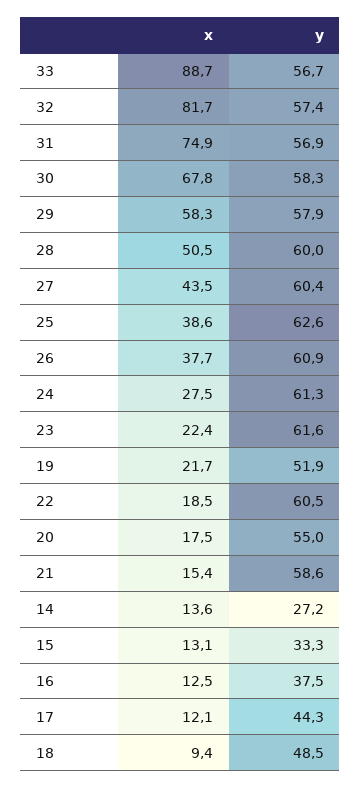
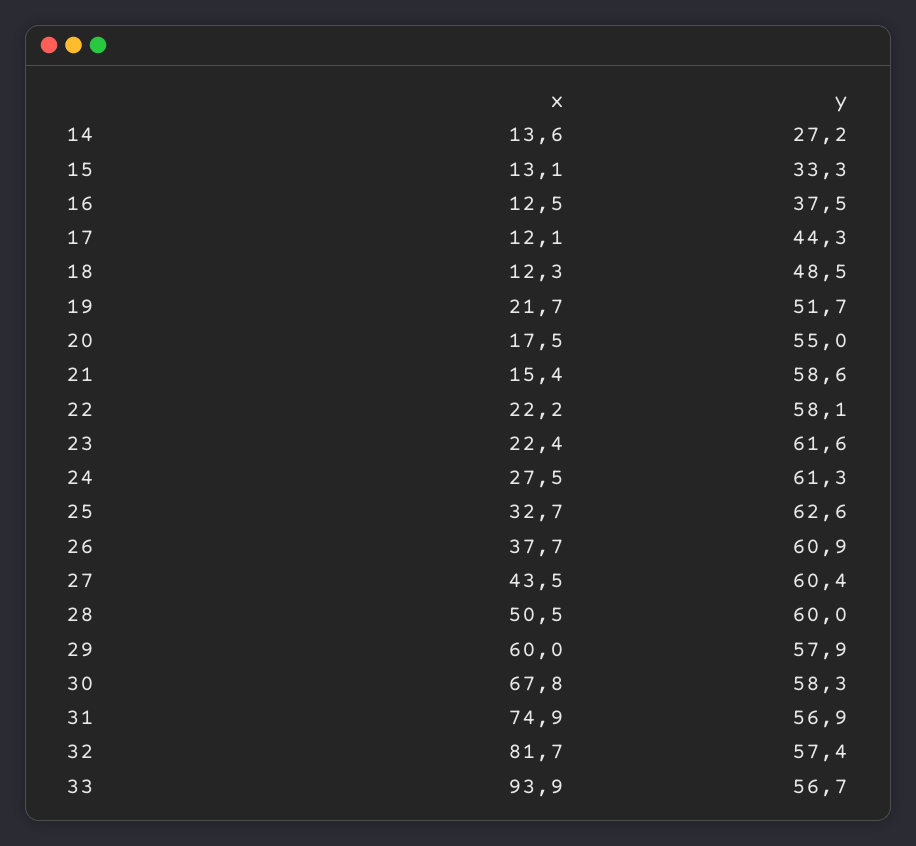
  {
    "x": {
-     "33": 88.7,
+     "33": 93.9,
      "32": 81.7,
      "31": 74.9,
      "30": 67.8,
-     "29": 58.3,
+     "29": 60,
      "28": 50.5,
      "27": 43.5,
-     "25": 38.6,
+     "25": 32.7,
      "26": 37.7,
      "24": 27.5,
      "23": 22.4,
      "19": 21.7,
-     "22": 18.5,
+     "22": 22.2,
      "20": 17.5,
      "21": 15.4,
      "14": 13.6,
      "15": 13.1,
      "16": 12.5,
      "17": 12.1,
-     "18": 9.4
+     "18": 12.3
    },
    "y": {
      "33": 56.7,
      "32": 57.4,
      "31": 56.9,
      "30": 58.3,
      "29": 57.9,
      "28": 60,
      "27": 60.4,
      "25": 62.6,
      "26": 60.9,
      "24": 61.3,
      "23": 61.6,
-     "19": 51.9,
+     "19": 51.7,
-     "22": 60.5,
+     "22": 58.1,
      "20": 55,
      "21": 58.6,
      "14": 27.2,
      "15": 33.3,
      "16": 37.5,
      "17": 44.3,
      "18": 48.5
    }
  }

